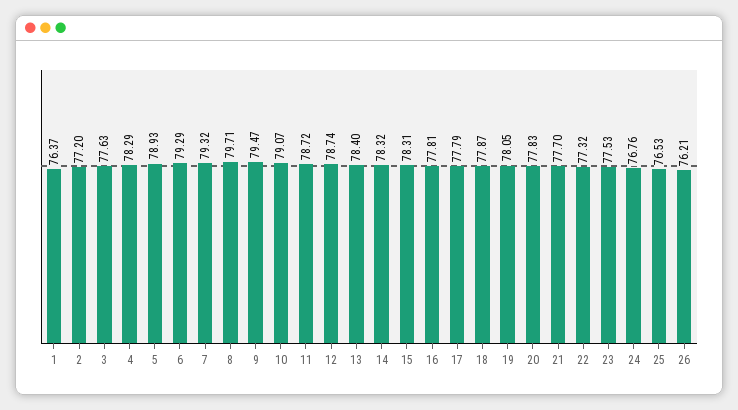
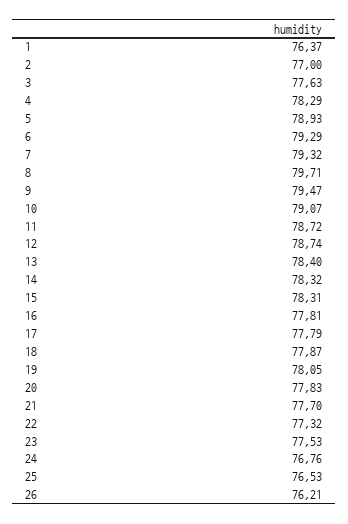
  {
    "1": 76.37,
-   "2": 77.2,
+   "2": 77,
    "3": 77.63,
    "4": 78.29,
    "5": 78.93,
    "6": 79.29,
    "7": 79.32,
    "8": 79.71,
    "9": 79.47,
    "10": 79.07,
    "11": 78.72,
    "12": 78.74,
    "13": 78.4,
    "14": 78.32,
    "15": 78.31,
    "16": 77.81,
    "17": 77.79,
    "18": 77.87,
    "19": 78.05,
    "20": 77.83,
    "21": 77.7,
    "22": 77.32,
    "23": 77.53,
    "24": 76.76,
    "25": 76.53,
    "26": 76.21
  }

